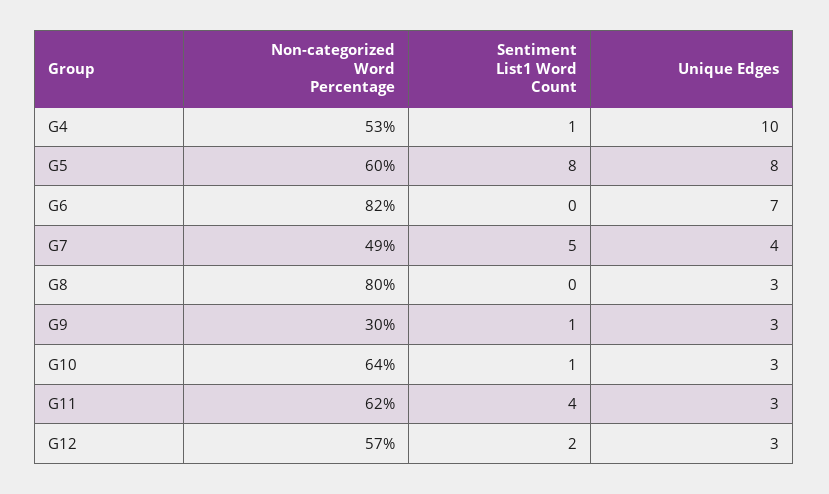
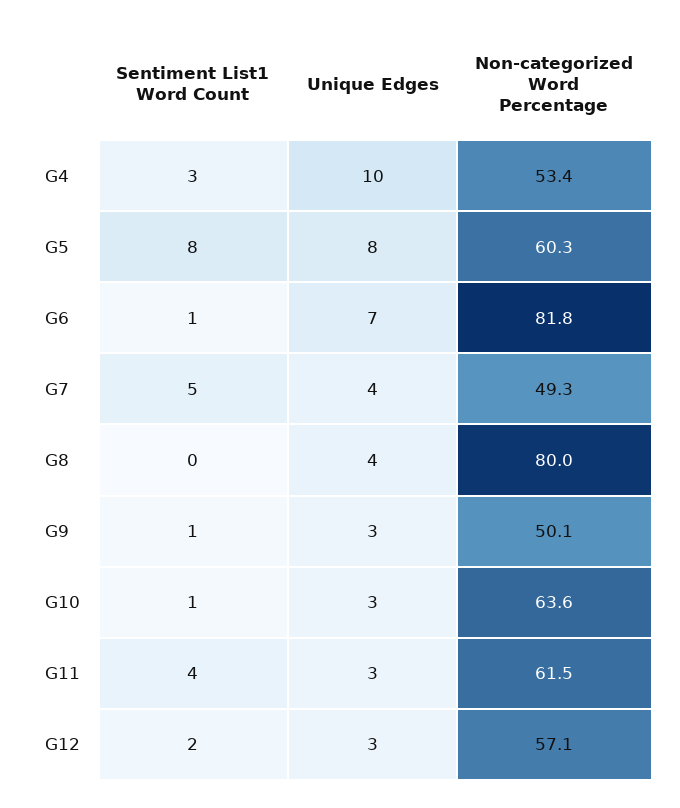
  {
    "Non-categorized Word Percentage": {
      "G4": 53.4,
      "G5": 60.3,
      "G6": 81.8,
      "G7": 49.3,
      "G8": 80,
-     "G9": 30,
+     "G9": 50.1,
      "G10": 63.6,
      "G11": 61.5,
      "G12": 57.1
    },
    "Sentiment List1 Word Count": {
-     "G4": 1,
+     "G4": 3,
      "G5": 8,
-     "G6": 0,
+     "G6": 1,
      "G7": 5,
      "G8": 0,
      "G9": 1,
      "G10": 1,
      "G11": 4,
      "G12": 2
    },
    "Unique Edges": {
      "G4": 10,
      "G5": 8,
      "G6": 7,
      "G7": 4,
-     "G8": 3,
+     "G8": 4,
      "G9": 3,
      "G10": 3,
      "G11": 3,
      "G12": 3
    }
  }

